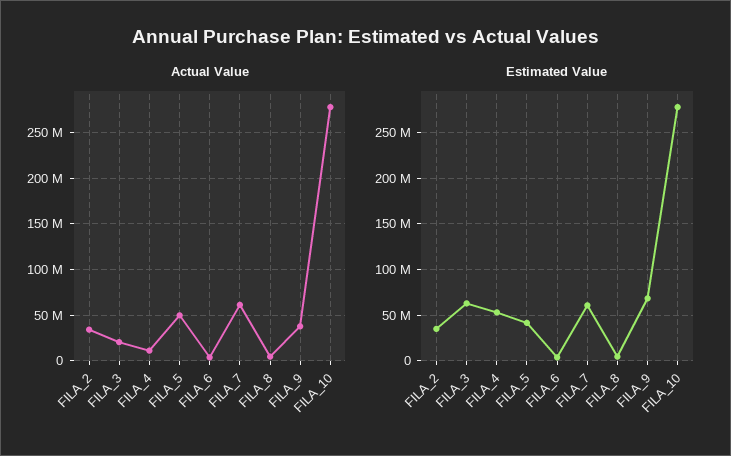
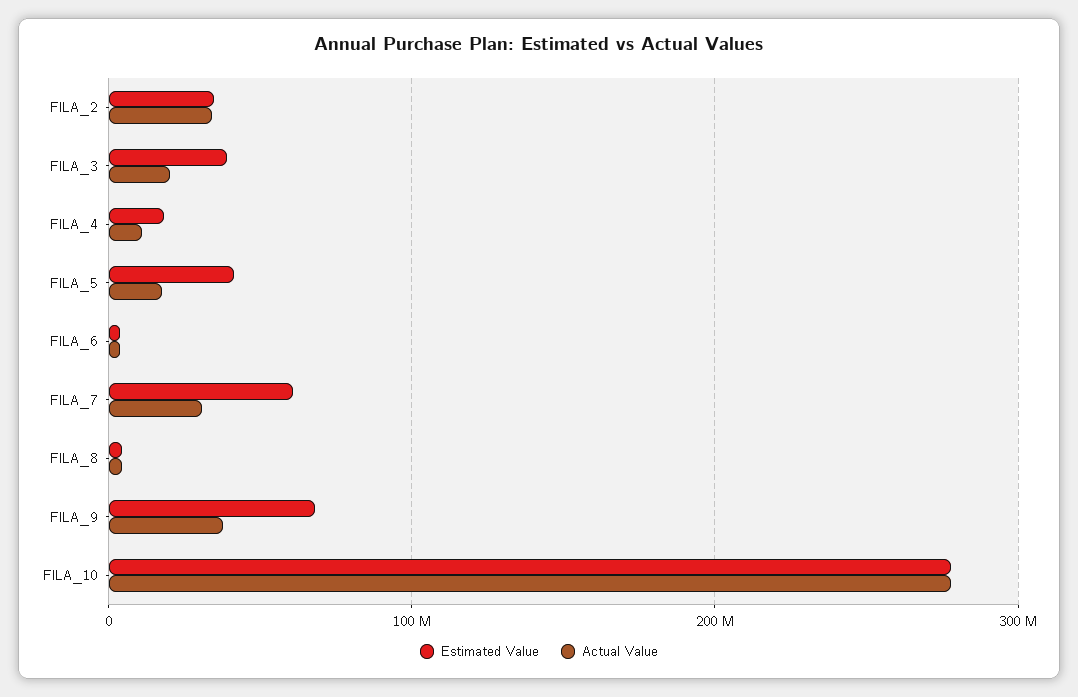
  {
    "Actual Value": {
      "FILA_2": 30000000,
      "FILA_3": 20000000,
      "FILA_4": 10000000,
-     "FILA_5": 50000000,
+     "FILA_5": 20000000,
      "FILA_6": 0,
-     "FILA_7": 60000000,
+     "FILA_7": 30000000,
      "FILA_8": 0,
      "FILA_9": 40000000,
      "FILA_10": 280000000
    },
    "Estimated Value": {
      "FILA_2": 30000000,
-     "FILA_3": 60000000,
+     "FILA_3": 40000000,
-     "FILA_4": 50000000,
+     "FILA_4": 20000000,
      "FILA_5": 40000000,
      "FILA_6": 0,
      "FILA_7": 60000000,
      "FILA_8": 0,
      "FILA_9": 70000000,
      "FILA_10": 280000000
    }
  }

